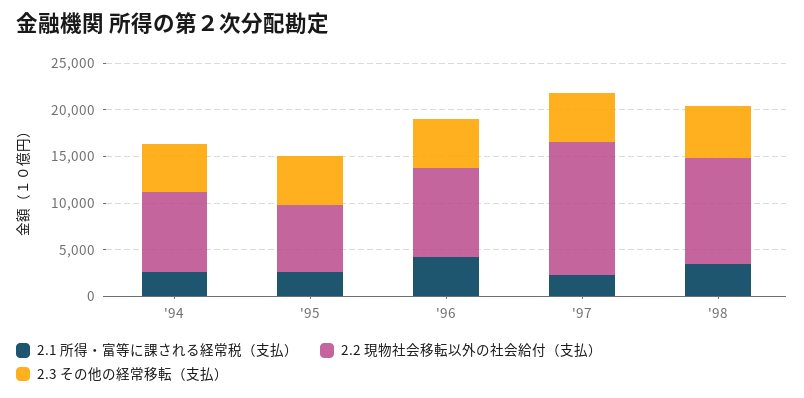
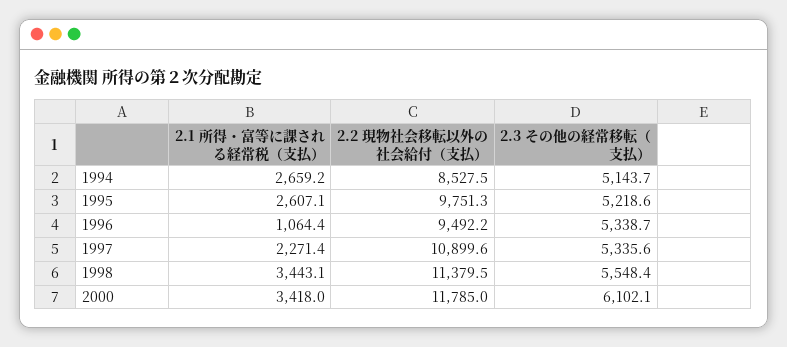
  {
    "2.1 所得・富等に課される経常税（支払）": {
      "'94": 2659.2,
      "'95": 2607.1,
-     "'96": 4000,
+     "'96": 1064.4,
      "'97": 2271.4,
-     "'98": 3443.1
+     "'98": 3443.1,
+     "2000": 3418
    },
    "2.2 現物社会移転以外の社会給付（支払）": {
      "'94": 8527.5,
-     "'95": 7000,
+     "'95": 9751.3,
      "'96": 9492.2,
-     "'97": 14000,
+     "'97": 10899.6,
-     "'98": 11379.5
+     "'98": 11379.5,
+     "2000": 11785
    },
    "2.3 その他の経常移転（支払）": {
      "'94": 5143.7,
      "'95": 5218.6,
      "'96": 5338.7,
      "'97": 5335.6,
-     "'98": 5548.4
+     "'98": 5548.4,
+     "2000": 6102.1
    }
  }

